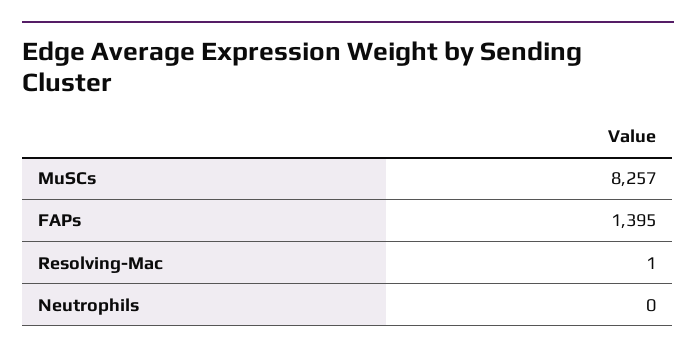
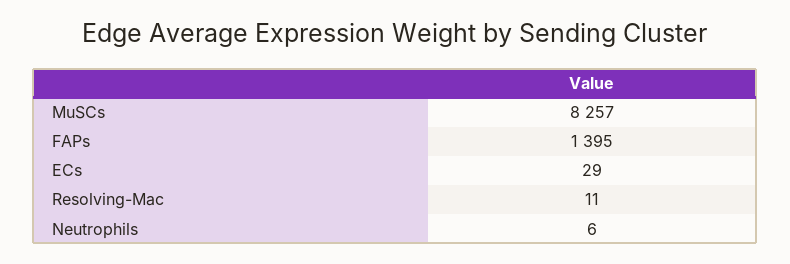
  {
    "MuSCs": 8257,
    "FAPs": 1395,
-   "Resolving-Mac": 1,
+   "Resolving-Mac": 11,
-   "Neutrophils": 0
+   "Neutrophils": 6,
+   "ECs": 29
  }

